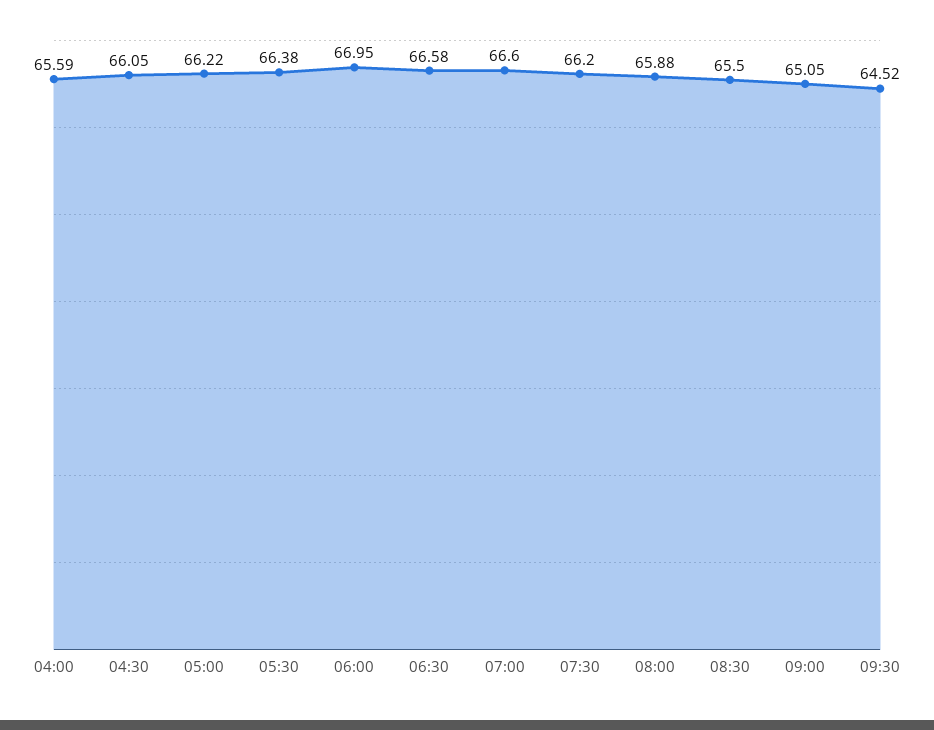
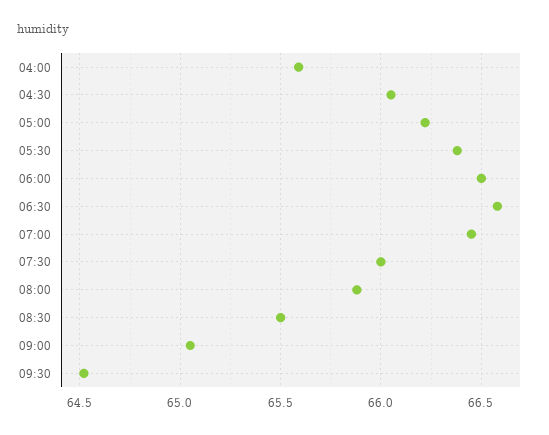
  {
    "04:00": 65.59,
    "04:30": 66.05,
    "05:00": 66.22,
    "05:30": 66.38,
-   "06:00": 66.95,
+   "06:00": 66.5,
    "06:30": 66.58,
-   "07:00": 66.6,
+   "07:00": 66.45,
-   "07:30": 66.2,
+   "07:30": 66,
    "08:00": 65.88,
    "08:30": 65.5,
    "09:00": 65.05,
    "09:30": 64.52
  }

